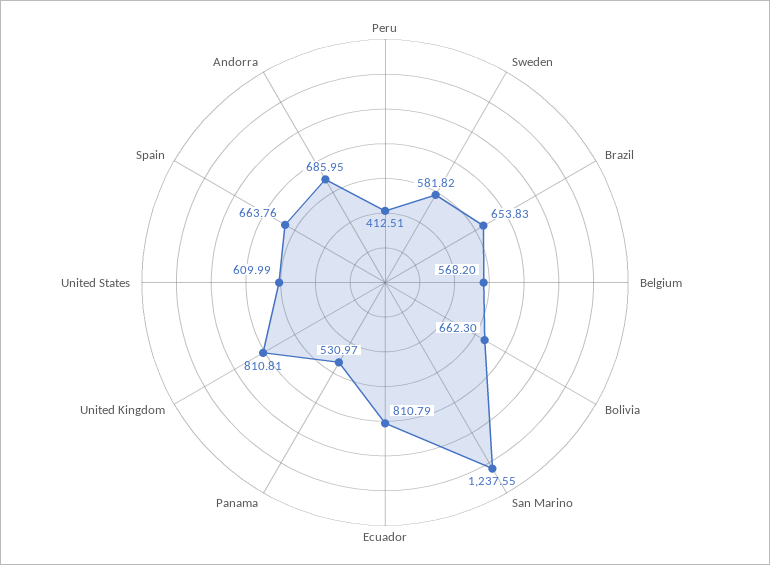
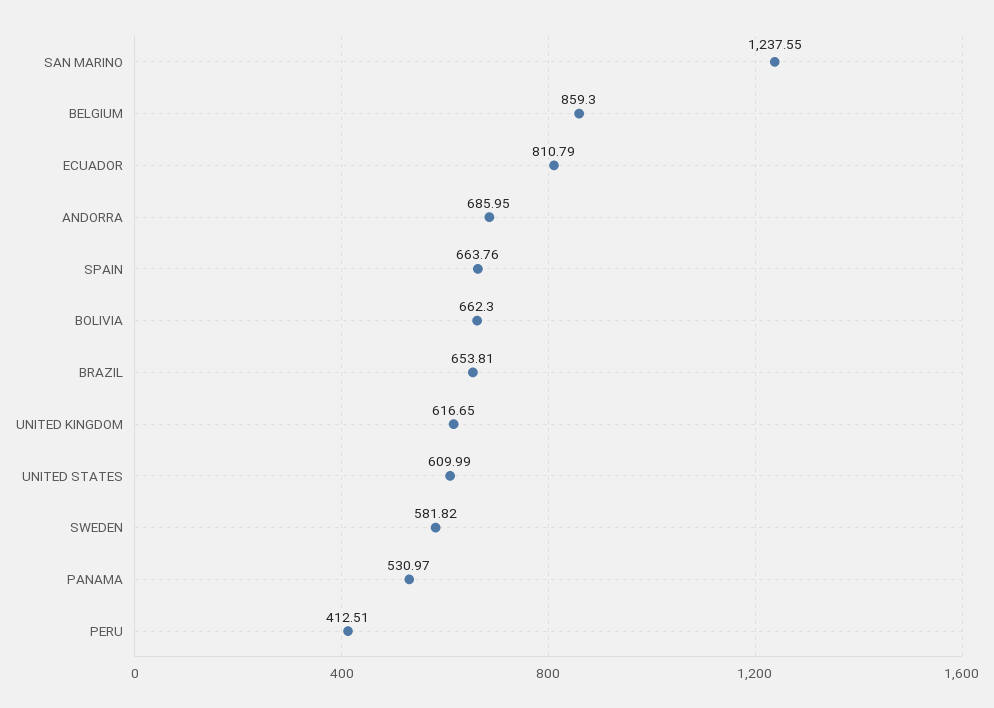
  {
    "Peru": 412.51,
    "Sweden": 581.82,
-   "Brazil": 653.83,
+   "Brazil": 653.81,
-   "Belgium": 568.2,
+   "Belgium": 859.3,
    "Bolivia": 662.3,
    "San Marino": 1237.55,
    "Ecuador": 810.79,
    "Panama": 530.97,
-   "United Kingdom": 810.81,
+   "United Kingdom": 616.65,
    "United States": 609.99,
    "Spain": 663.76,
    "Andorra": 685.95
  }

